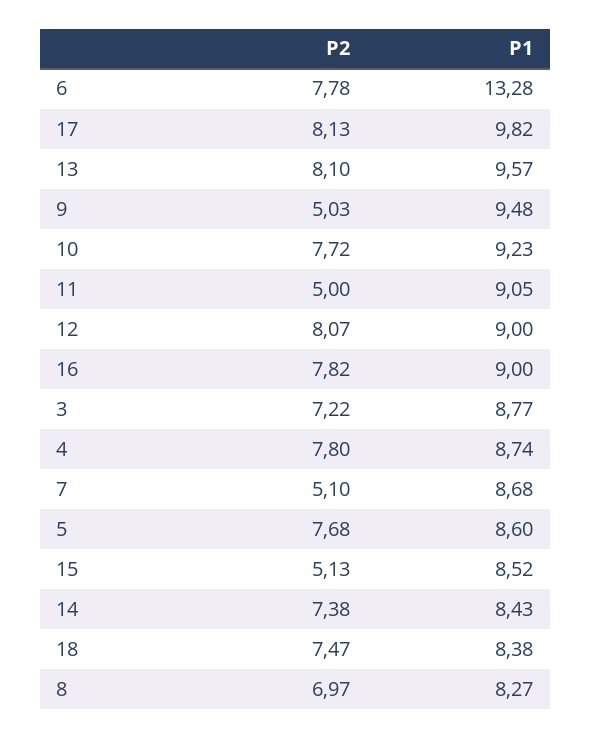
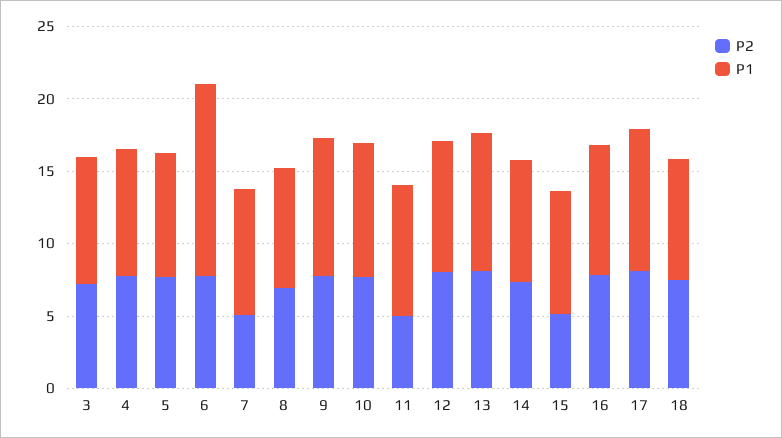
  {
    "P2": {
      "6": 7.78,
      "17": 8.13,
      "13": 8.1,
-     "9": 5.03,
+     "9": 8,
      "10": 7.72,
      "11": 5,
      "12": 8.07,
      "16": 7.82,
      "3": 7.22,
      "4": 7.8,
      "7": 5.1,
      "5": 7.68,
      "15": 5.13,
      "14": 7.38,
      "18": 7.47,
      "8": 6.97
    },
    "P1": {
      "6": 13.28,
      "17": 9.82,
      "13": 9.57,
      "9": 9.48,
      "10": 9.23,
      "11": 9.05,
      "12": 9,
      "16": 9,
      "3": 8.77,
      "4": 8.74,
      "7": 8.68,
      "5": 8.6,
      "15": 8.52,
      "14": 8.43,
      "18": 8.38,
      "8": 8.27
    }
  }

